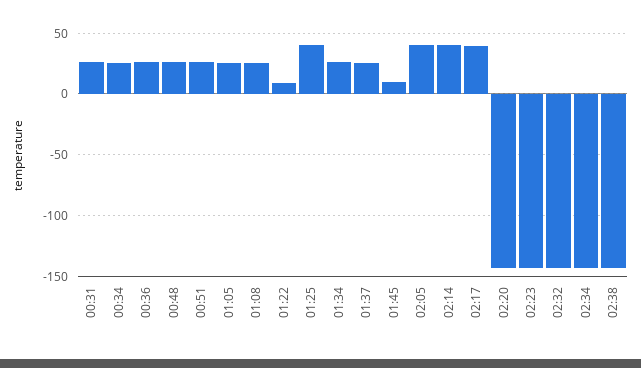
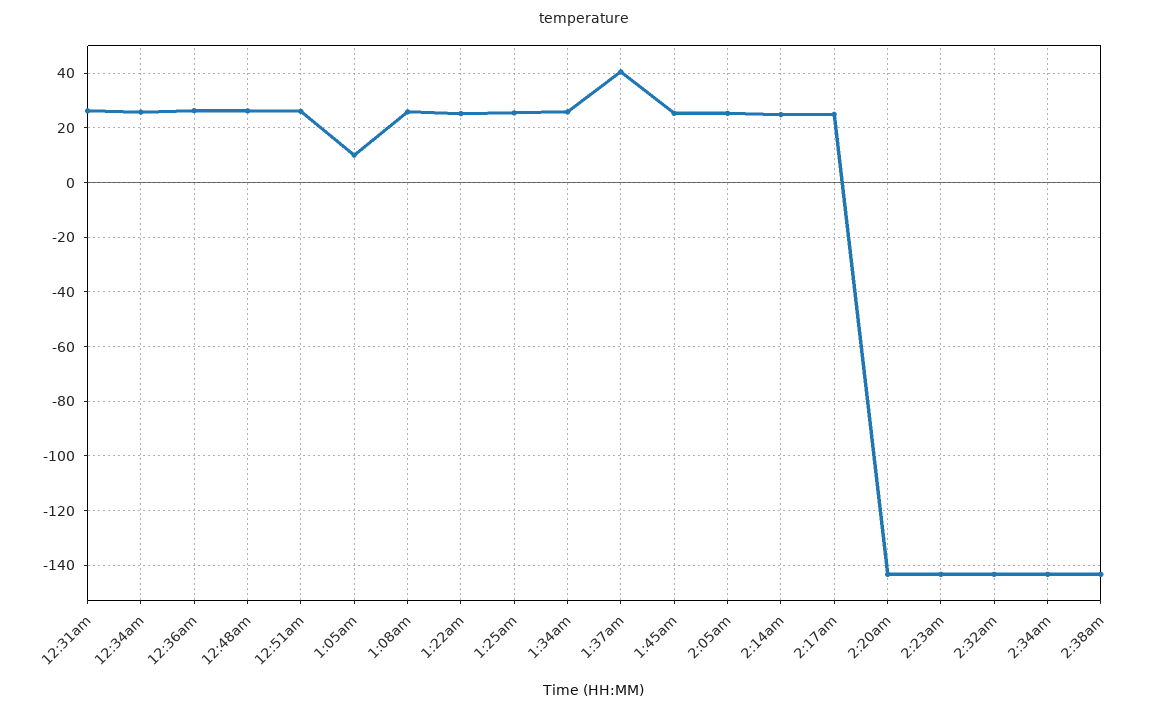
  {
    "00:31": 27.5,
    "00:34": 25,
    "00:36": 27.5,
    "00:48": 25,
    "00:51": 25,
-   "01:05": 25,
+   "01:05": 10,
    "01:08": 25,
-   "01:22": 10,
+   "01:22": 25,
-   "01:25": 40,
+   "01:25": 25,
    "01:34": 25,
-   "01:37": 25,
+   "01:37": 40,
-   "01:45": 10,
+   "01:45": 25,
-   "02:05": 40,
+   "02:05": 25,
-   "02:14": 40,
+   "02:14": 25,
-   "02:17": 40,
+   "02:17": 25,
    "02:20": -142.5,
    "02:23": -142.5,
    "02:32": -142.5,
    "02:34": -142.5,
    "02:38": -142.5
  }

